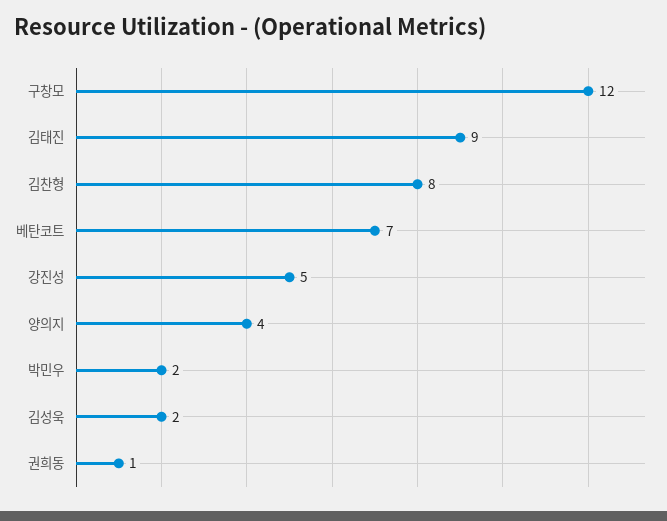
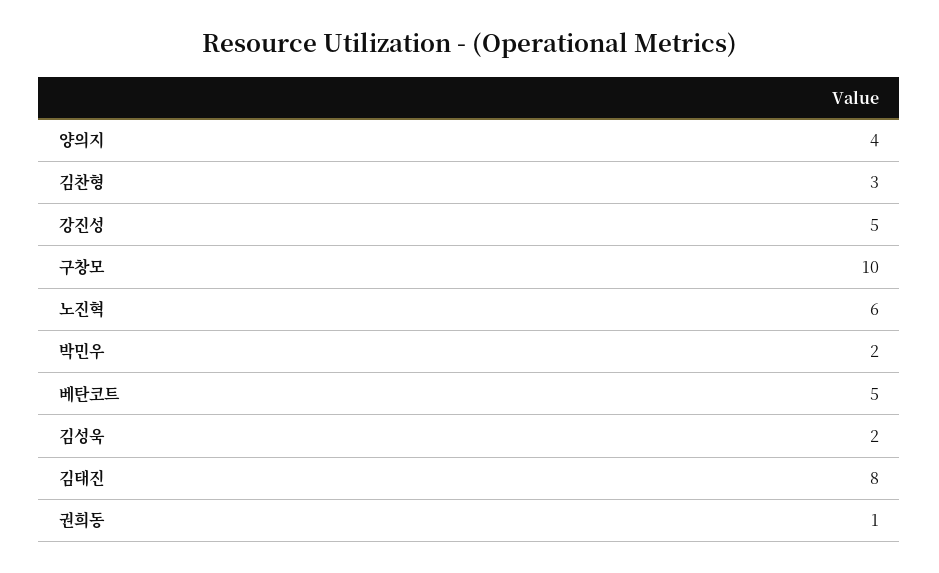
  {
-   "구창모": 12,
+   "구창모": 10,
-   "김태진": 9,
+   "김태진": 8,
-   "김찬형": 8,
+   "김찬형": 3,
-   "베탄코트": 7,
+   "베탄코트": 5,
    "강진성": 5,
    "양의지": 4,
    "박민우": 2,
    "김성욱": 2,
-   "권희동": 1
+   "권희동": 1,
+   "노진혁": 6
  }

